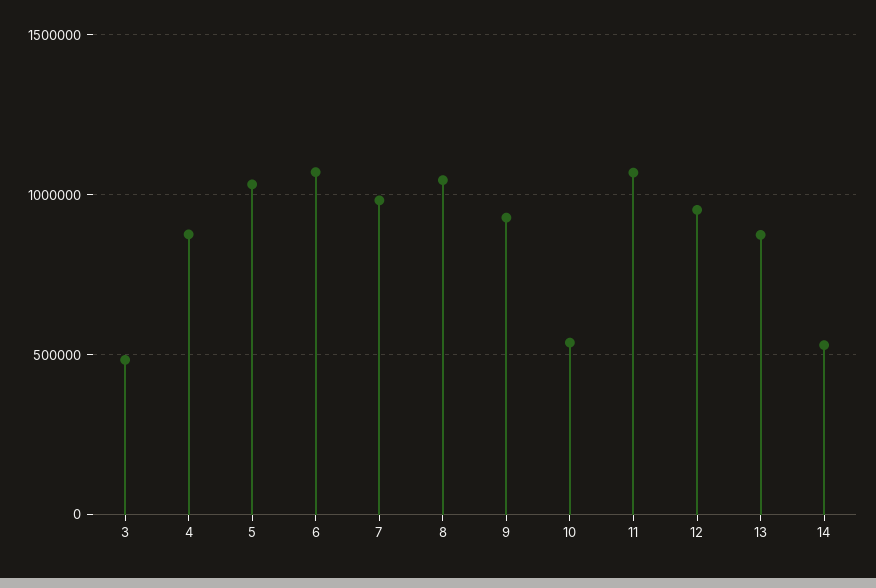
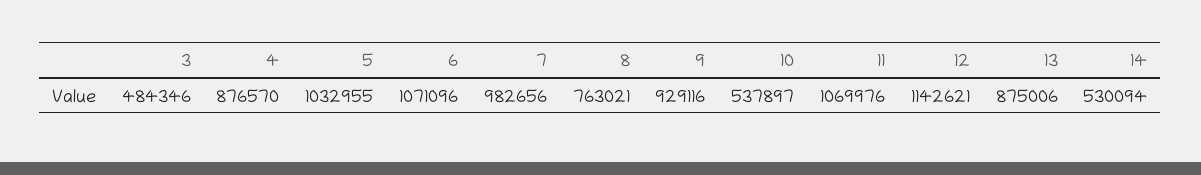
  {
    "3": 484346,
    "4": 876570,
    "5": 1032955,
    "6": 1071096,
    "7": 982656,
-   "8": 1050000,
+   "8": 763021,
    "9": 929116,
    "10": 537897,
    "11": 1069976,
-   "12": 950000,
+   "12": 1142621,
    "13": 875006,
    "14": 530094
  }

